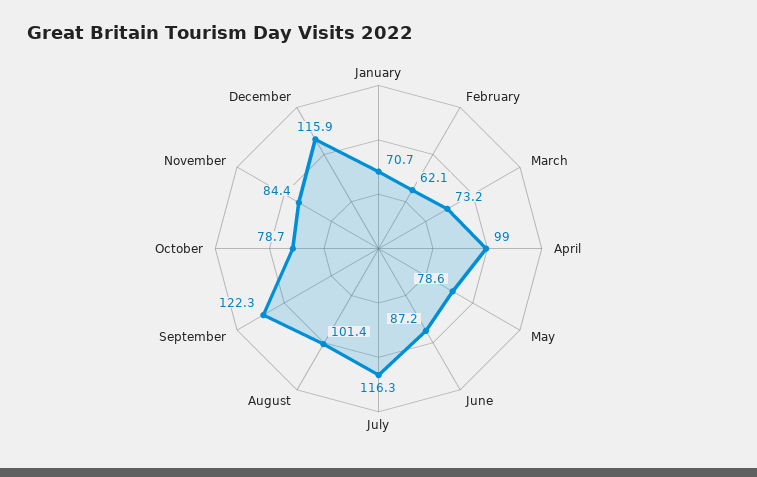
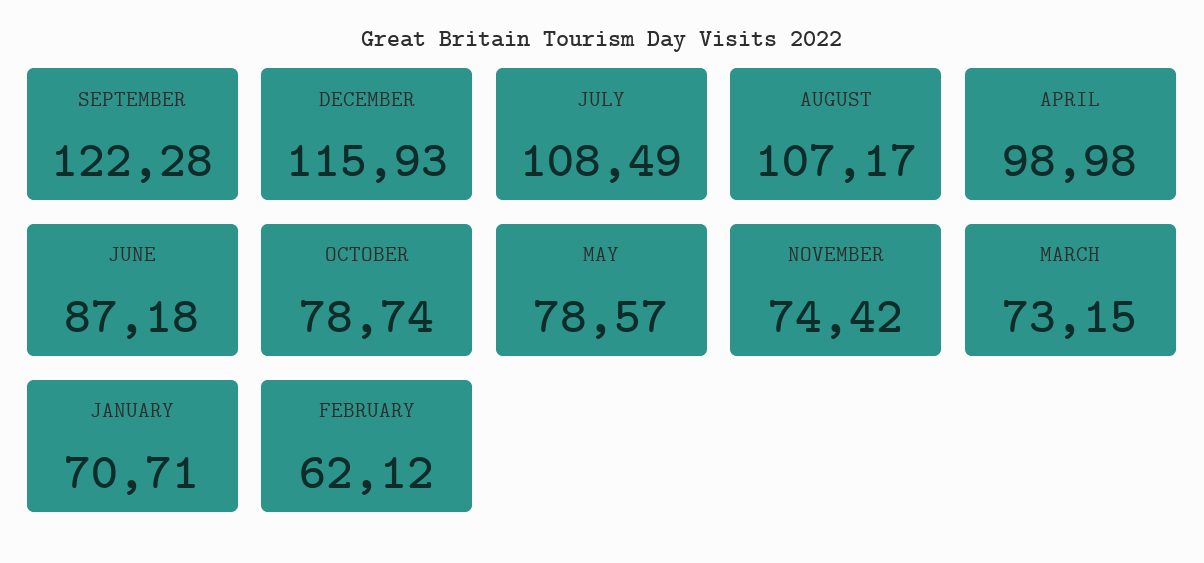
  {
    "January": 70.71,
    "February": 62.12,
    "March": 73.15,
    "April": 98.98,
    "May": 78.57,
    "June": 87.18,
-   "July": 116.3,
+   "July": 108.49,
-   "August": 101.4,
+   "August": 107.17,
    "September": 122.28,
    "October": 78.74,
-   "November": 84.4,
+   "November": 74.42,
    "December": 115.93
  }

